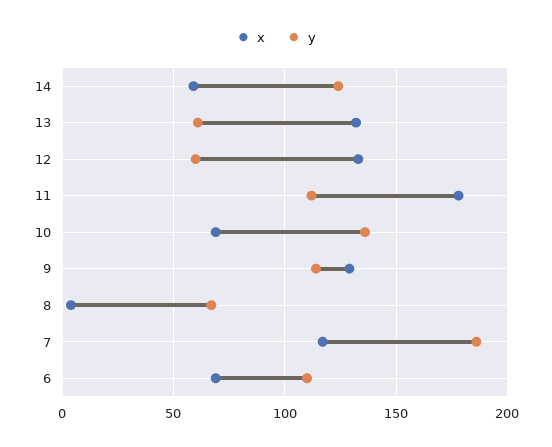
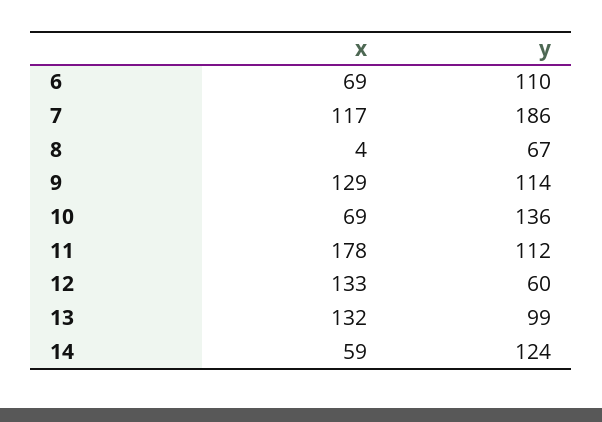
  {
    "x": {
      "14": 59,
      "13": 132,
      "12": 133,
      "11": 178,
      "10": 69,
      "9": 129,
      "8": 4,
      "7": 117,
      "6": 69
    },
    "y": {
      "14": 124,
-     "13": 60,
+     "13": 99,
      "12": 60,
      "11": 112,
      "10": 136,
      "9": 114,
      "8": 67,
      "7": 186,
      "6": 110
    }
  }

